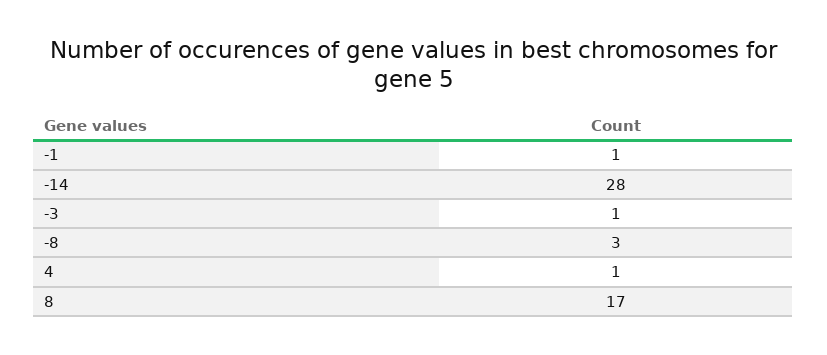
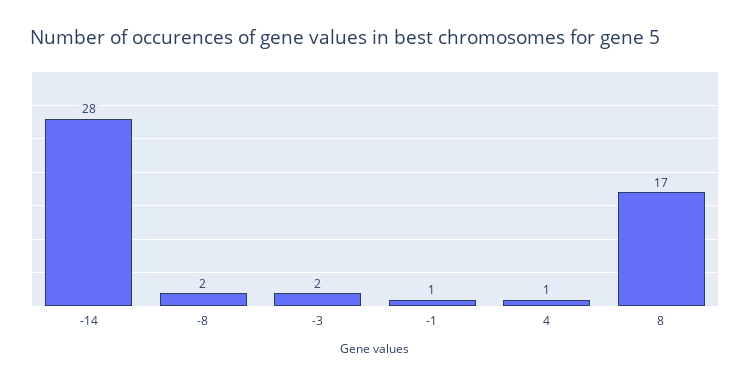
  {
    "-1": 1,
    "-14": 28,
-   "-3": 1,
+   "-3": 2,
-   "-8": 3,
+   "-8": 2,
    "4": 1,
    "8": 17
  }

